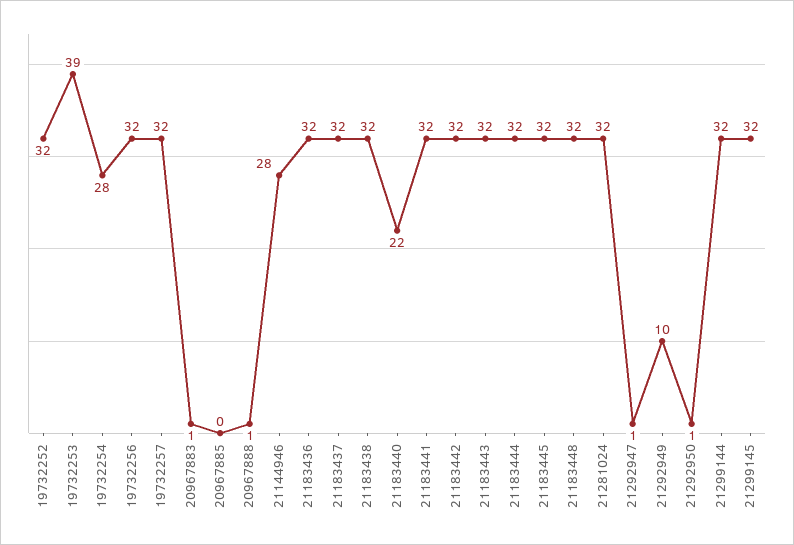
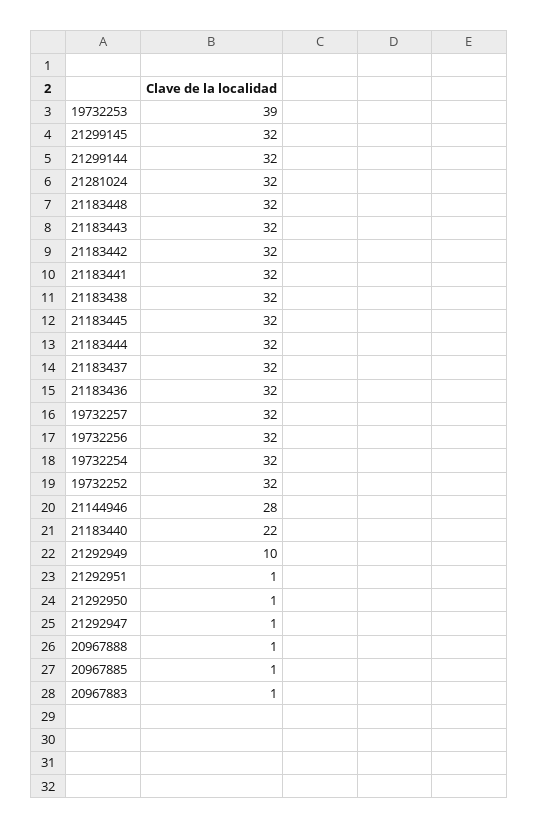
  {
    "19732252": 32,
    "19732253": 39,
-   "19732254": 28,
+   "19732254": 32,
    "19732256": 32,
    "19732257": 32,
    "20967883": 1,
-   "20967885": 0,
+   "20967885": 1,
    "20967888": 1,
    "21144946": 28,
    "21183436": 32,
    "21183437": 32,
    "21183438": 32,
    "21183440": 22,
    "21183441": 32,
    "21183442": 32,
    "21183443": 32,
    "21183444": 32,
    "21183445": 32,
    "21183448": 32,
    "21281024": 32,
    "21292947": 1,
    "21292949": 10,
    "21292950": 1,
    "21299144": 32,
-   "21299145": 32
+   "21299145": 32,
+   "21292951": 1
  }

